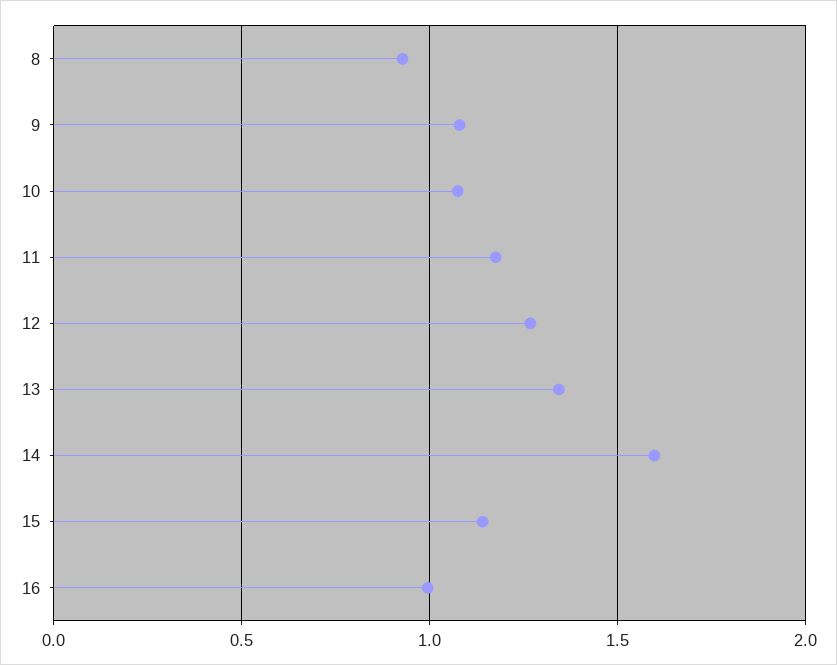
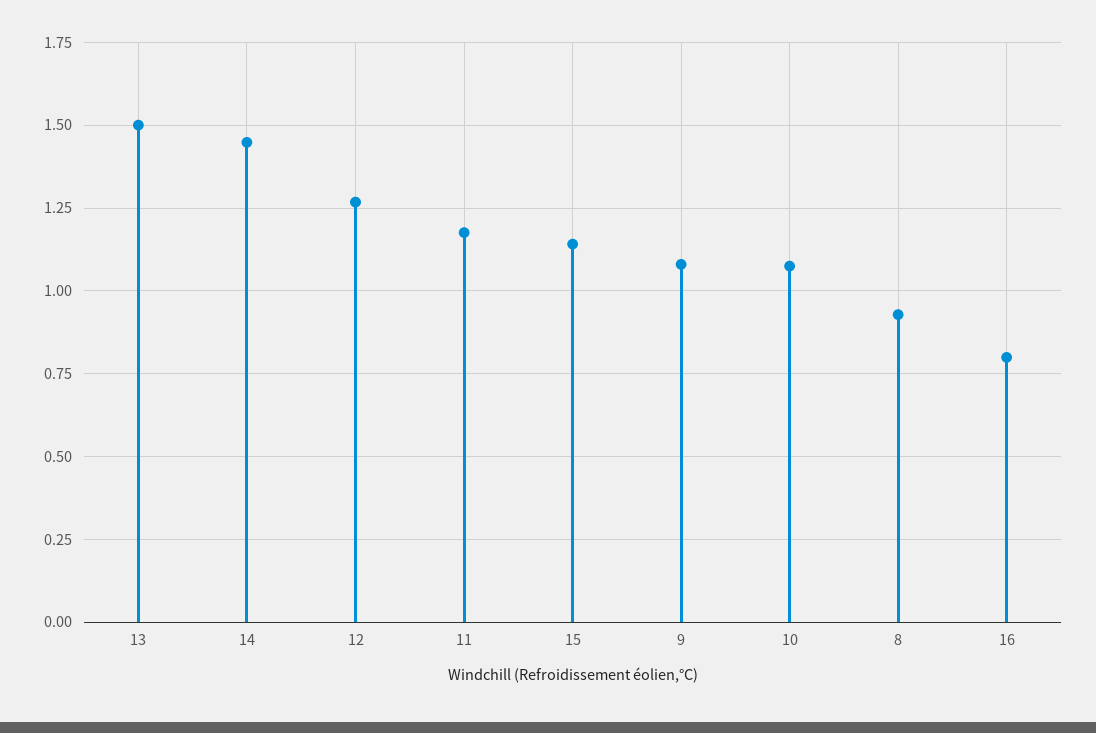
  {
    "8": 0.925,
    "9": 1.075,
    "10": 1.075,
    "11": 1.175,
    "12": 1.275,
-   "13": 1.35,
+   "13": 1.5,
-   "14": 1.6,
+   "14": 1.45,
    "15": 1.15,
-   "16": 1
+   "16": 0.8
  }

